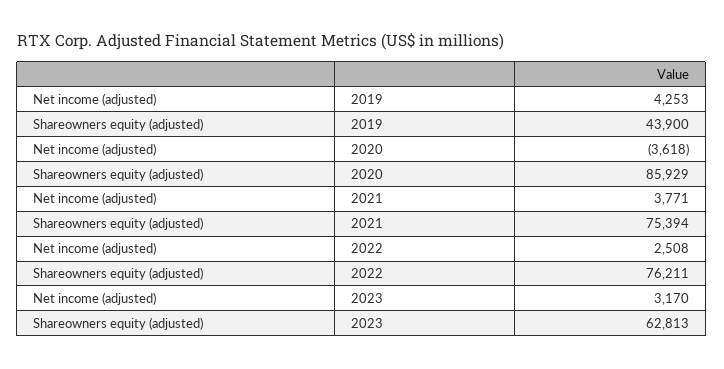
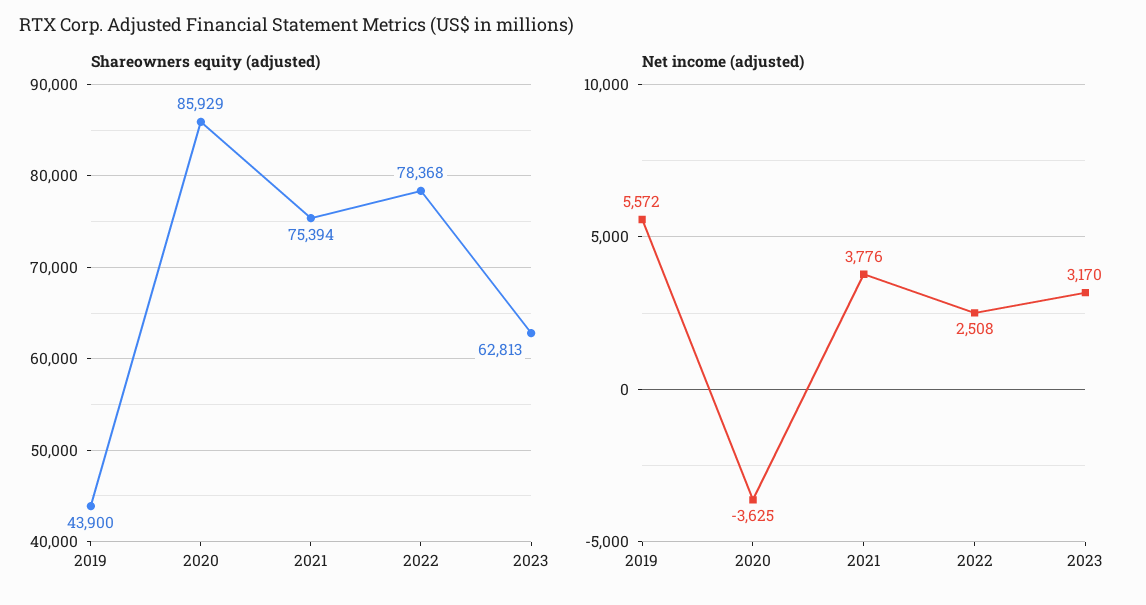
  {
    "Net income (adjusted)": {
-     "2019": 4253,
+     "2019": 5572,
-     "2020": -3618,
+     "2020": -3625,
-     "2021": 3771,
+     "2021": 3776,
      "2022": 2508,
      "2023": 3170
    },
    "Shareowners equity (adjusted)": {
      "2019": 43900,
      "2020": 85929,
      "2021": 75394,
-     "2022": 76211,
+     "2022": 78368,
      "2023": 62813
    }
  }

